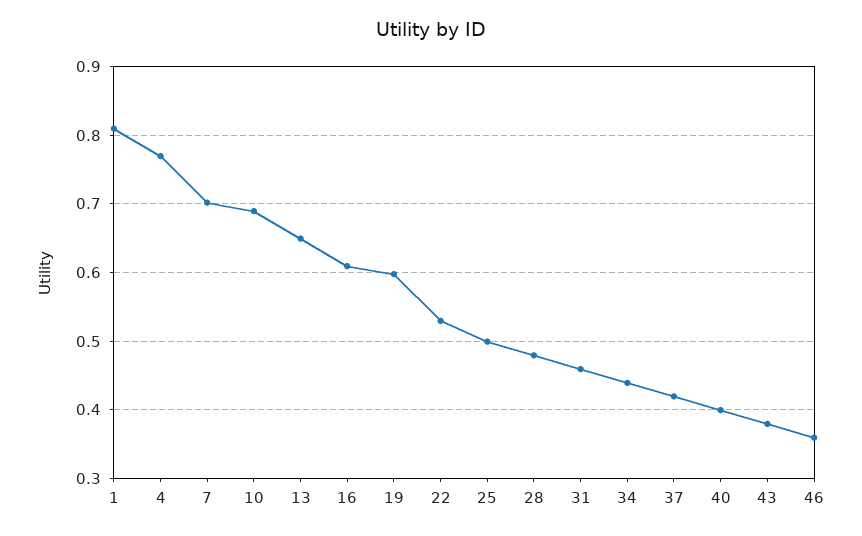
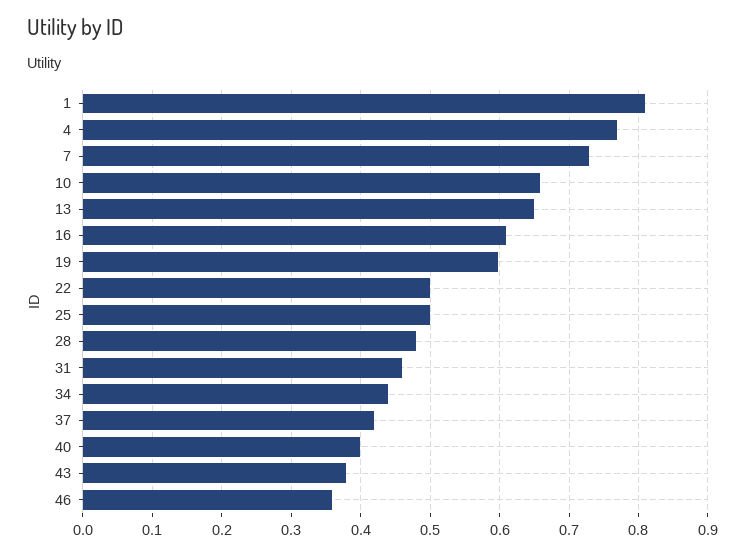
  {
    "1": 0.81,
    "4": 0.77,
-   "7": 0.7,
+   "7": 0.73,
-   "10": 0.69,
+   "10": 0.66,
    "13": 0.65,
    "16": 0.61,
    "19": 0.6,
-   "22": 0.53,
+   "22": 0.5,
    "25": 0.5,
    "28": 0.48,
    "31": 0.46,
    "34": 0.44,
    "37": 0.42,
    "40": 0.4,
    "43": 0.38,
    "46": 0.36
  }

